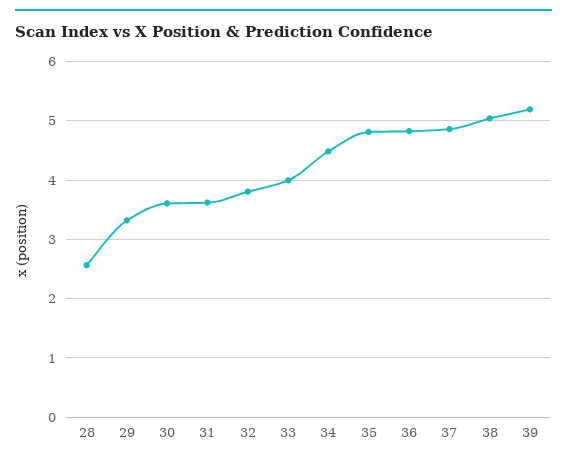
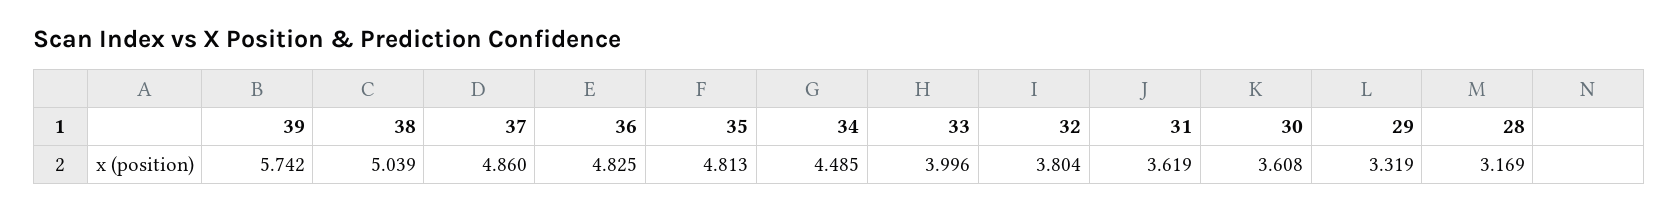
  {
-   "28": 2.6,
+   "28": 3.169,
    "29": 3.319,
    "30": 3.608,
    "31": 3.619,
    "32": 3.804,
    "33": 3.996,
    "34": 4.485,
    "35": 4.813,
    "36": 4.825,
    "37": 4.86,
    "38": 5.039,
-   "39": 5.2
+   "39": 5.742
  }

